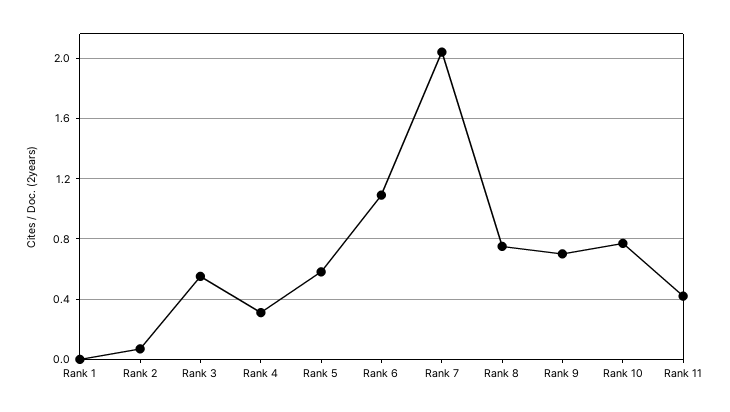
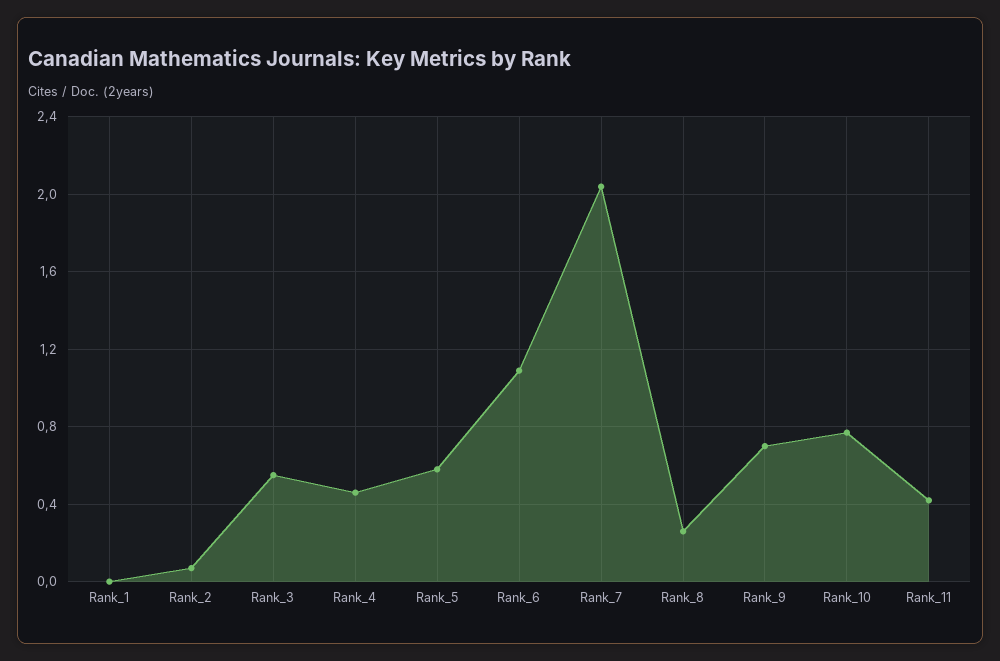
  {
    "Rank 1": 0,
    "Rank 2": 0.05,
    "Rank 3": 0.55,
-   "Rank 4": 0.3,
+   "Rank 4": 0.45,
    "Rank 5": 0.6,
    "Rank 6": 1.1,
    "Rank 7": 2.05,
-   "Rank 8": 0.75,
+   "Rank 8": 0.25,
    "Rank 9": 0.7,
    "Rank 10": 0.75,
    "Rank 11": 0.4
  }

